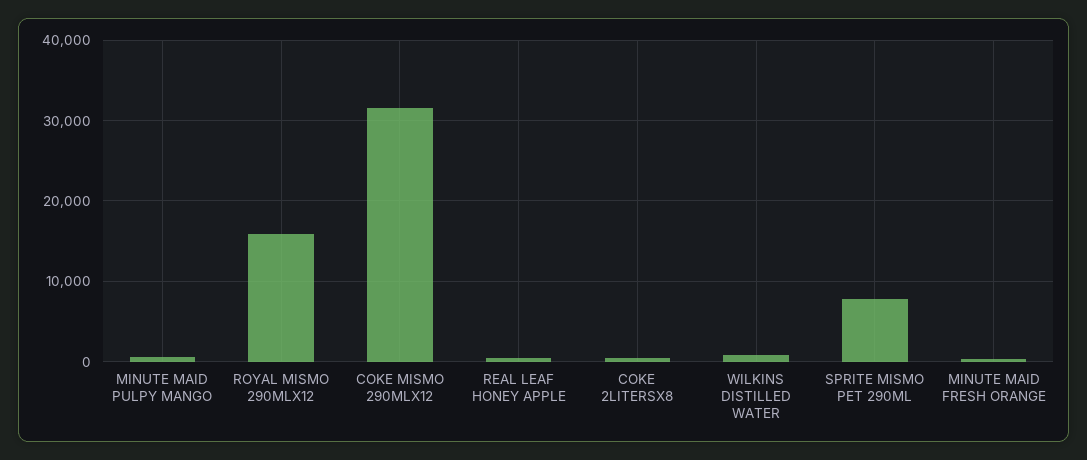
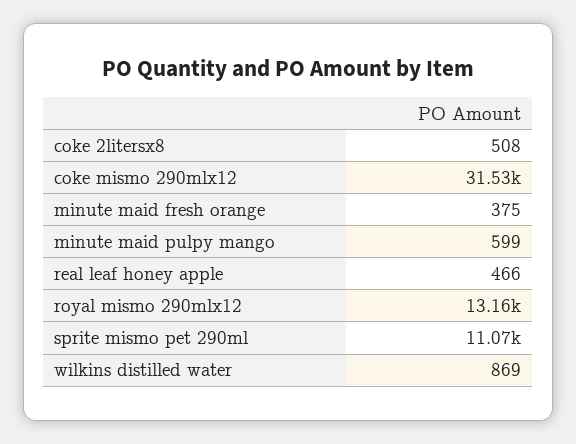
  {
    "MINUTE MAID PULPY MANGO": 599,
-   "ROYAL MISMO 290MLX12": 16000,
+   "ROYAL MISMO 290MLX12": 13160,
    "COKE MISMO 290MLX12": 31530,
    "REAL LEAF HONEY APPLE": 466,
    "COKE 2LITERSX8": 508,
    "WILKINS DISTILLED WATER": 869,
-   "SPRITE MISMO PET 290ML": 8000,
+   "SPRITE MISMO PET 290ML": 11070,
    "MINUTE MAID FRESH ORANGE": 375
  }

